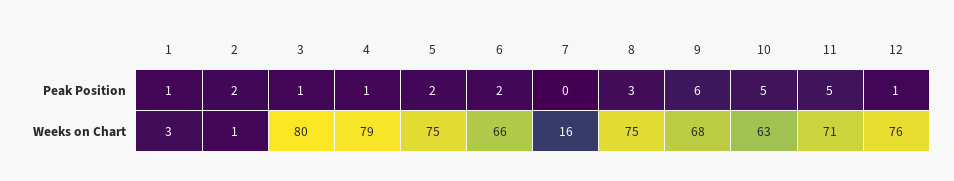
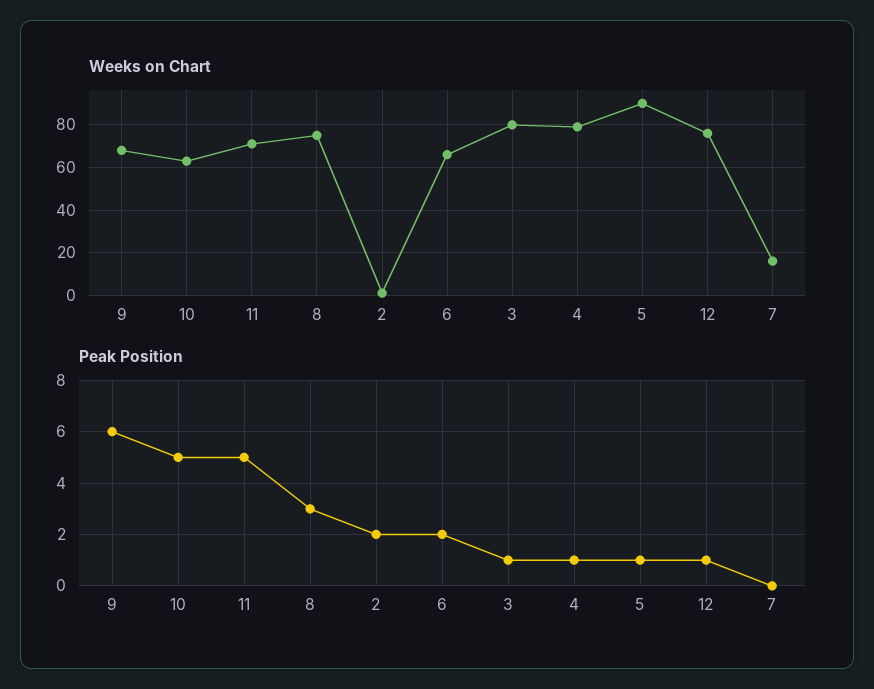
  {
    "Peak Position": {
-     "1": 1,
      "2": 2,
      "3": 1,
      "4": 1,
-     "5": 2,
+     "5": 1,
      "6": 2,
      "7": 0,
      "8": 3,
      "9": 6,
      "10": 5,
      "11": 5,
      "12": 1
    },
    "Weeks on Chart": {
-     "1": 3,
      "2": 1,
      "3": 80,
      "4": 79,
-     "5": 75,
+     "5": 90,
      "6": 66,
      "7": 16,
      "8": 75,
      "9": 68,
      "10": 63,
      "11": 71,
      "12": 76
    }
  }

